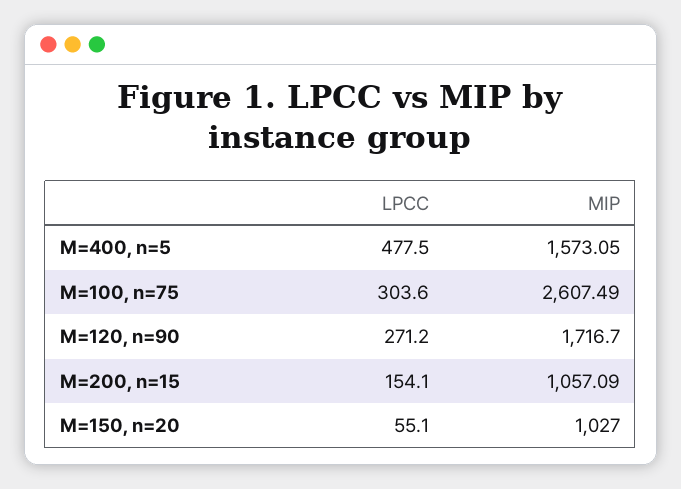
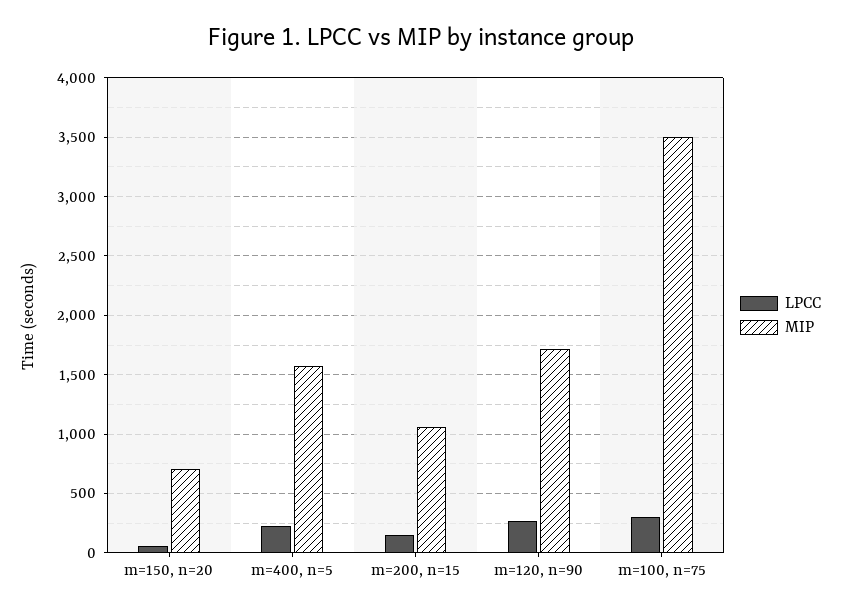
  {
    "LPCC": {
-     "M=400, n=5": 477.5,
+     "M=400, n=5": 200,
      "M=100, n=75": 303.6,
      "M=120, n=90": 271.2,
      "M=200, n=15": 154.1,
      "M=150, n=20": 55.1
    },
    "MIP": {
      "M=400, n=5": 1573.05,
-     "M=100, n=75": 2607.49,
+     "M=100, n=75": 3500,
      "M=120, n=90": 1716.7,
      "M=200, n=15": 1057.09,
-     "M=150, n=20": 1027
+     "M=150, n=20": 700
    }
  }

